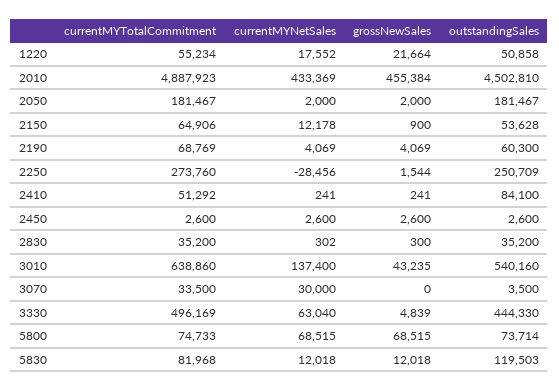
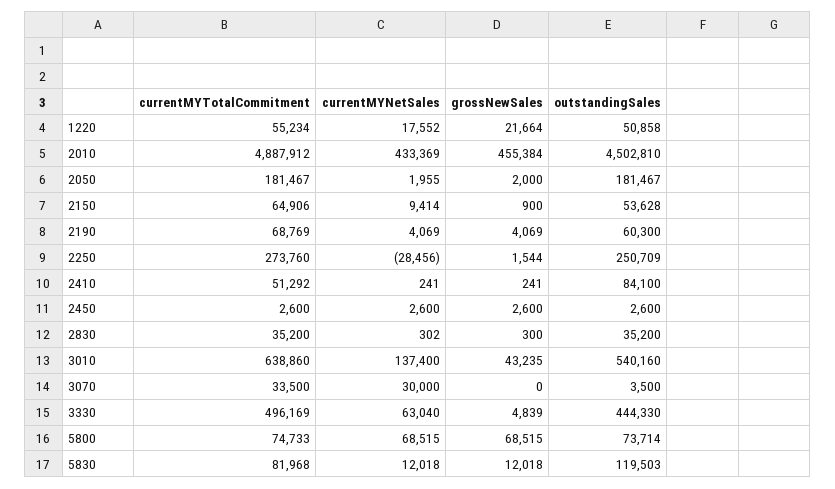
  {
    "currentMYTotalCommitment": {
      "1220": 55234,
-     "2010": 4887923,
+     "2010": 4887912,
      "2050": 181467,
      "2150": 64906,
      "2190": 68769,
      "2250": 273760,
      "2410": 51292,
      "2450": 2600,
      "2830": 35200,
      "3010": 638860,
      "3070": 33500,
      "3330": 496169,
      "5800": 74733,
      "5830": 81968
    },
    "currentMYNetSales": {
      "1220": 17552,
      "2010": 433369,
-     "2050": 2000,
+     "2050": 1955,
-     "2150": 12178,
+     "2150": 9414,
      "2190": 4069,
      "2250": -28456,
      "2410": 241,
      "2450": 2600,
      "2830": 302,
      "3010": 137400,
      "3070": 30000,
      "3330": 63040,
      "5800": 68515,
      "5830": 12018
    },
    "grossNewSales": {
      "1220": 21664,
      "2010": 455384,
      "2050": 2000,
      "2150": 900,
      "2190": 4069,
      "2250": 1544,
      "2410": 241,
      "2450": 2600,
      "2830": 300,
      "3010": 43235,
      "3070": 0,
      "3330": 4839,
      "5800": 68515,
      "5830": 12018
    },
    "outstandingSales": {
      "1220": 50858,
      "2010": 4502810,
      "2050": 181467,
      "2150": 53628,
      "2190": 60300,
      "2250": 250709,
      "2410": 84100,
      "2450": 2600,
      "2830": 35200,
      "3010": 540160,
      "3070": 3500,
      "3330": 444330,
      "5800": 73714,
      "5830": 119503
    }
  }

